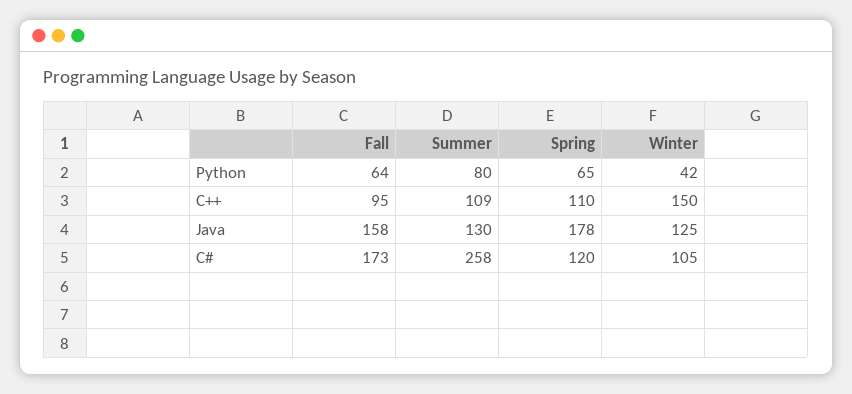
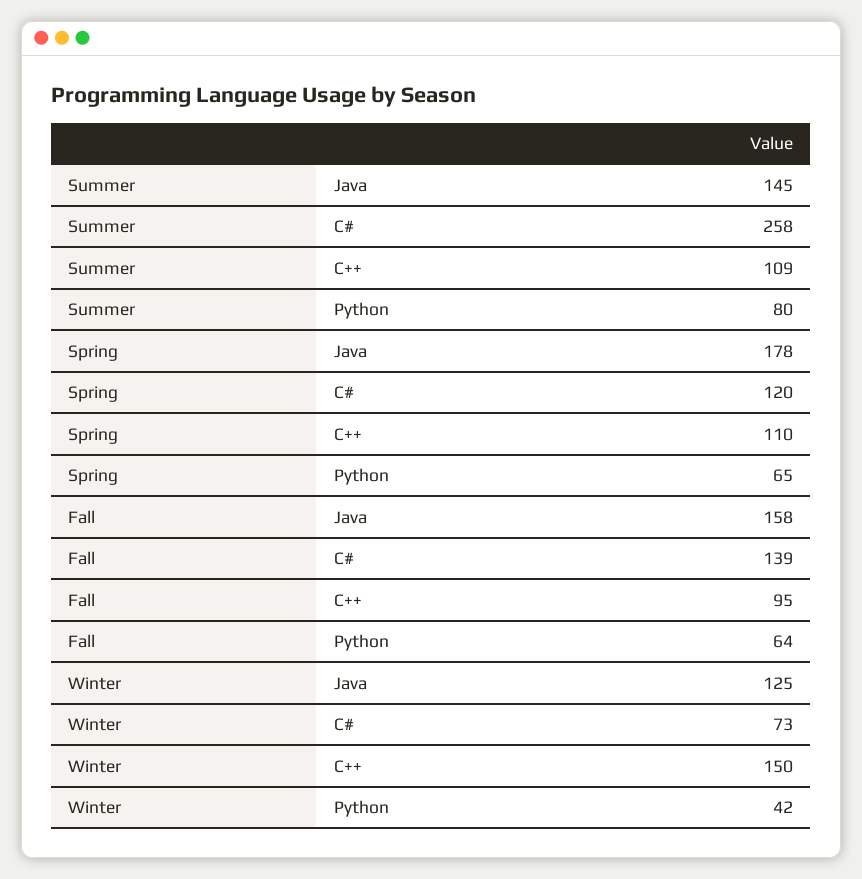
  {
    "Fall": {
      "Python": 64,
      "C++": 95,
      "Java": 158,
-     "C#": 173
+     "C#": 139
    },
    "Summer": {
      "Python": 80,
      "C++": 109,
-     "Java": 130,
+     "Java": 145,
      "C#": 258
    },
    "Spring": {
      "Python": 65,
      "C++": 110,
      "Java": 178,
      "C#": 120
    },
    "Winter": {
      "Python": 42,
      "C++": 150,
      "Java": 125,
-     "C#": 105
+     "C#": 73
    }
  }

